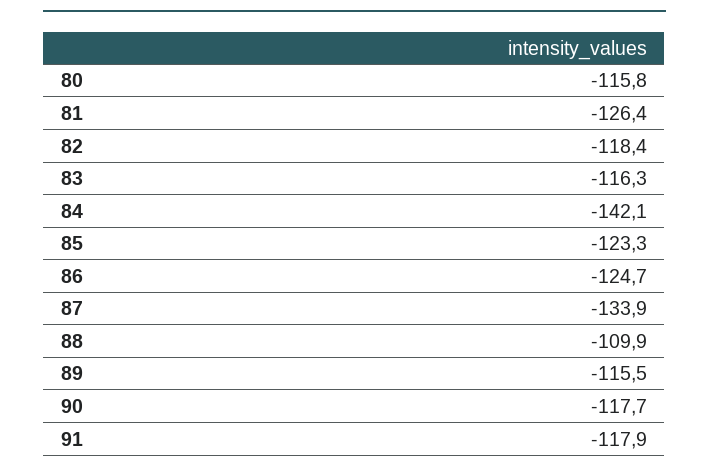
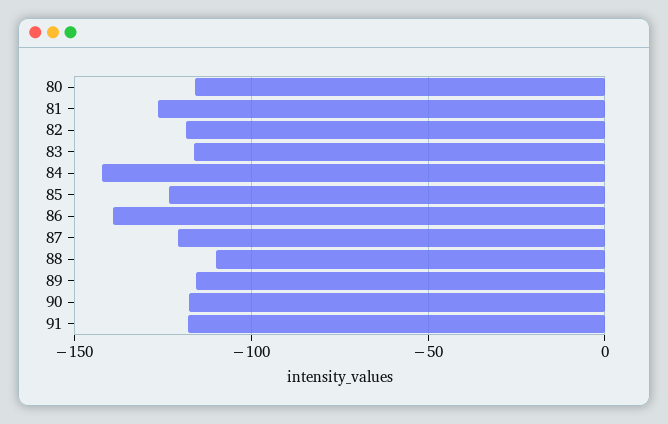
  {
    "80": -115.8,
    "81": -126.4,
    "82": -118.4,
    "83": -116.3,
    "84": -142.1,
    "85": -123.3,
-   "86": -124.7,
+   "86": -140,
-   "87": -133.9,
+   "87": -120,
    "88": -109.9,
    "89": -115.5,
    "90": -117.7,
    "91": -117.9
  }

